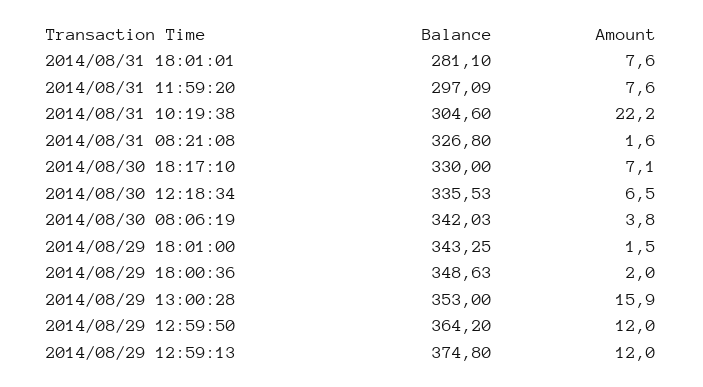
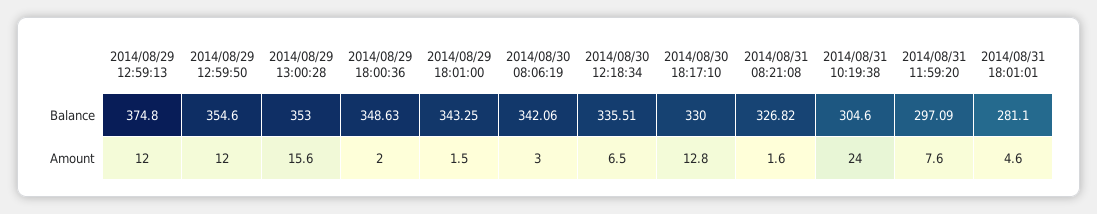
  {
    "Balance": {
      "2014/08/31 18:01:01": 281.1,
      "2014/08/31 11:59:20": 297.09,
      "2014/08/31 10:19:38": 304.6,
-     "2014/08/31 08:21:08": 326.8,
+     "2014/08/31 08:21:08": 326.82,
      "2014/08/30 18:17:10": 330,
-     "2014/08/30 12:18:34": 335.53,
+     "2014/08/30 12:18:34": 335.51,
-     "2014/08/30 08:06:19": 342.03,
+     "2014/08/30 08:06:19": 342.06,
      "2014/08/29 18:01:00": 343.25,
      "2014/08/29 18:00:36": 348.63,
      "2014/08/29 13:00:28": 353,
-     "2014/08/29 12:59:50": 364.2,
+     "2014/08/29 12:59:50": 354.6,
      "2014/08/29 12:59:13": 374.8
    },
    "Amount": {
-     "2014/08/31 18:01:01": 7.6,
+     "2014/08/31 18:01:01": 4.6,
      "2014/08/31 11:59:20": 7.6,
-     "2014/08/31 10:19:38": 22.2,
+     "2014/08/31 10:19:38": 24,
      "2014/08/31 08:21:08": 1.6,
-     "2014/08/30 18:17:10": 7.1,
+     "2014/08/30 18:17:10": 12.8,
      "2014/08/30 12:18:34": 6.5,
-     "2014/08/30 08:06:19": 3.8,
+     "2014/08/30 08:06:19": 3,
      "2014/08/29 18:01:00": 1.5,
      "2014/08/29 18:00:36": 2,
-     "2014/08/29 13:00:28": 15.9,
+     "2014/08/29 13:00:28": 15.6,
      "2014/08/29 12:59:50": 12,
      "2014/08/29 12:59:13": 12
    }
  }

